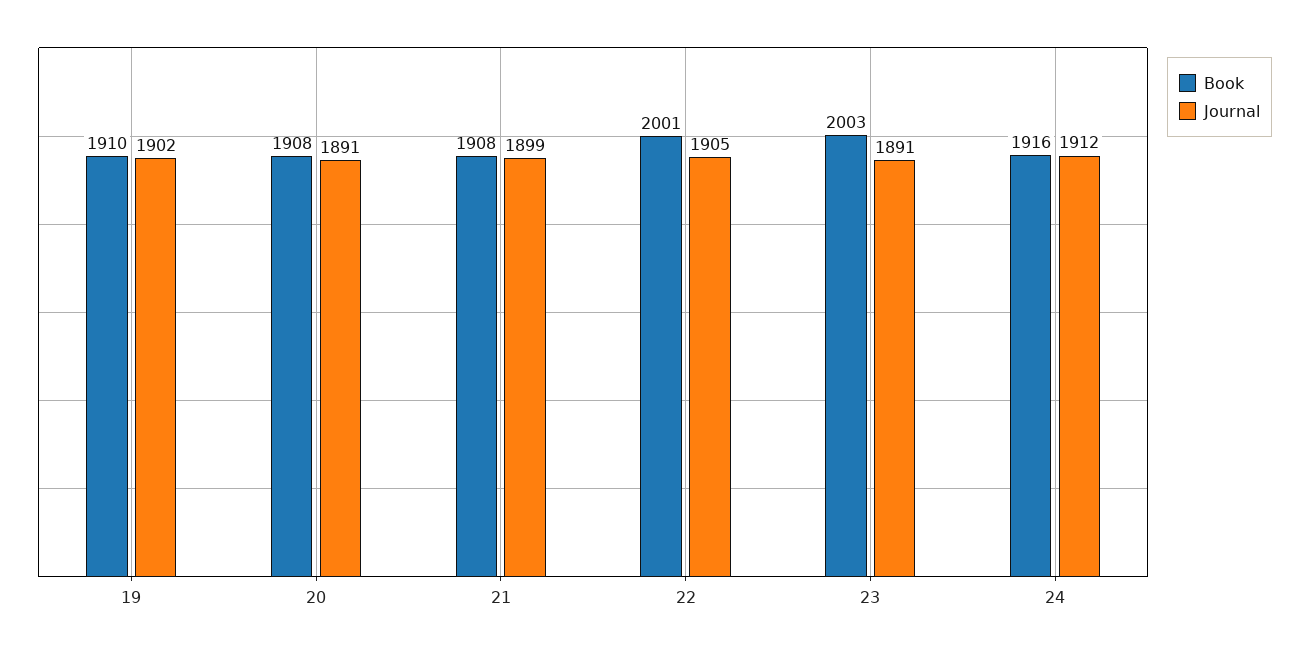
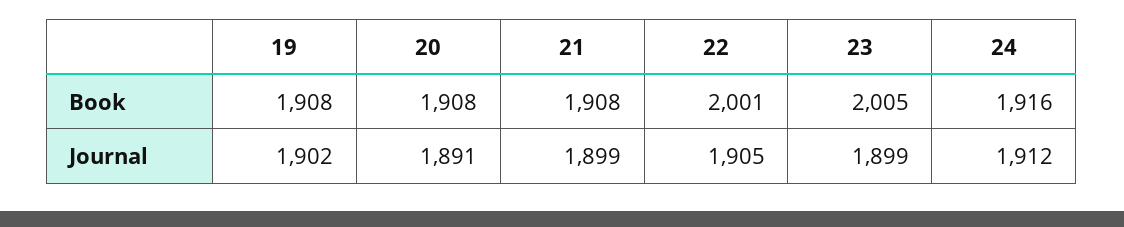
  {
    "Book": {
-     "19": 1910,
+     "19": 1908,
      "20": 1908,
      "21": 1908,
      "22": 2001,
-     "23": 2003,
+     "23": 2005,
      "24": 1916
    },
    "Journal": {
      "19": 1902,
      "20": 1891,
      "21": 1899,
      "22": 1905,
-     "23": 1891,
+     "23": 1899,
      "24": 1912
    }
  }

